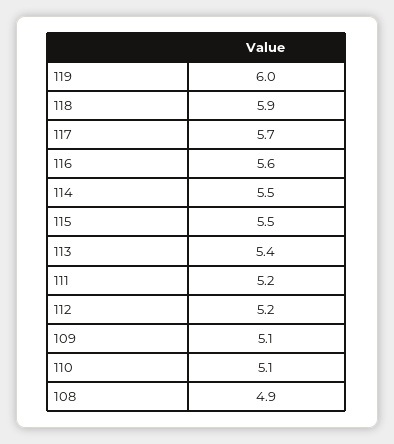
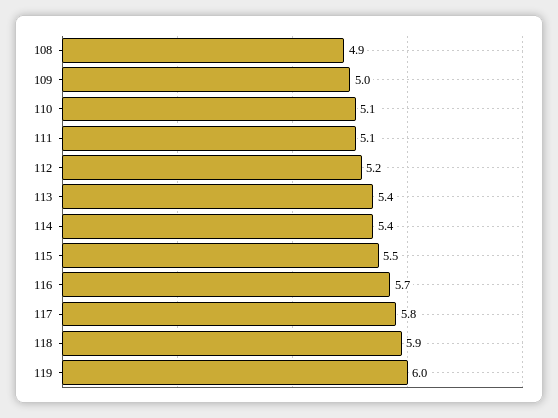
  {
    "119": 6,
    "118": 5.9,
-   "117": 5.7,
+   "117": 5.8,
-   "116": 5.6,
+   "116": 5.7,
-   "114": 5.5,
+   "114": 5.4,
    "115": 5.5,
    "113": 5.4,
-   "111": 5.2,
+   "111": 5.1,
    "112": 5.2,
-   "109": 5.1,
+   "109": 5,
    "110": 5.1,
    "108": 4.9
  }

